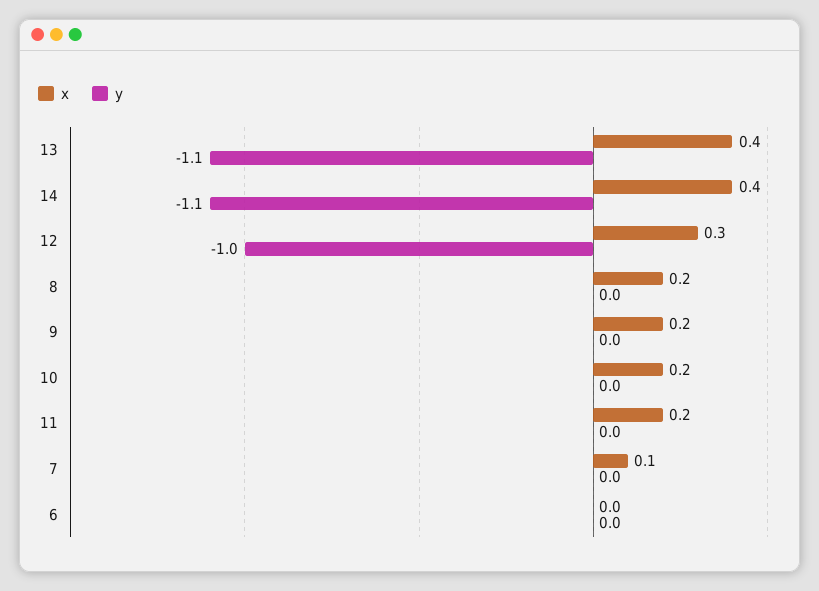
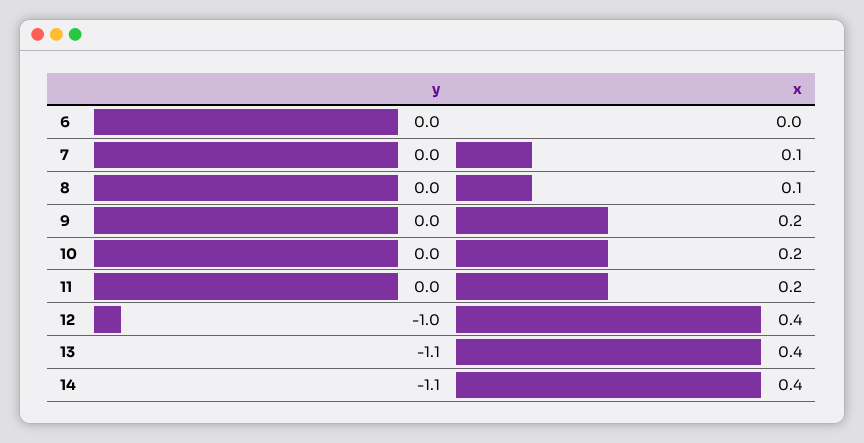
  {
    "x": {
      "13": 0.4,
      "14": 0.4,
-     "12": 0.3,
+     "12": 0.4,
-     "8": 0.2,
+     "8": 0.1,
      "9": 0.2,
      "10": 0.2,
      "11": 0.2,
      "7": 0.1,
      "6": 0
    },
    "y": {
      "13": -1.1,
      "14": -1.1,
      "12": -1,
      "8": 0,
      "9": 0,
      "10": 0,
      "11": 0,
      "7": 0,
      "6": 0
    }
  }

